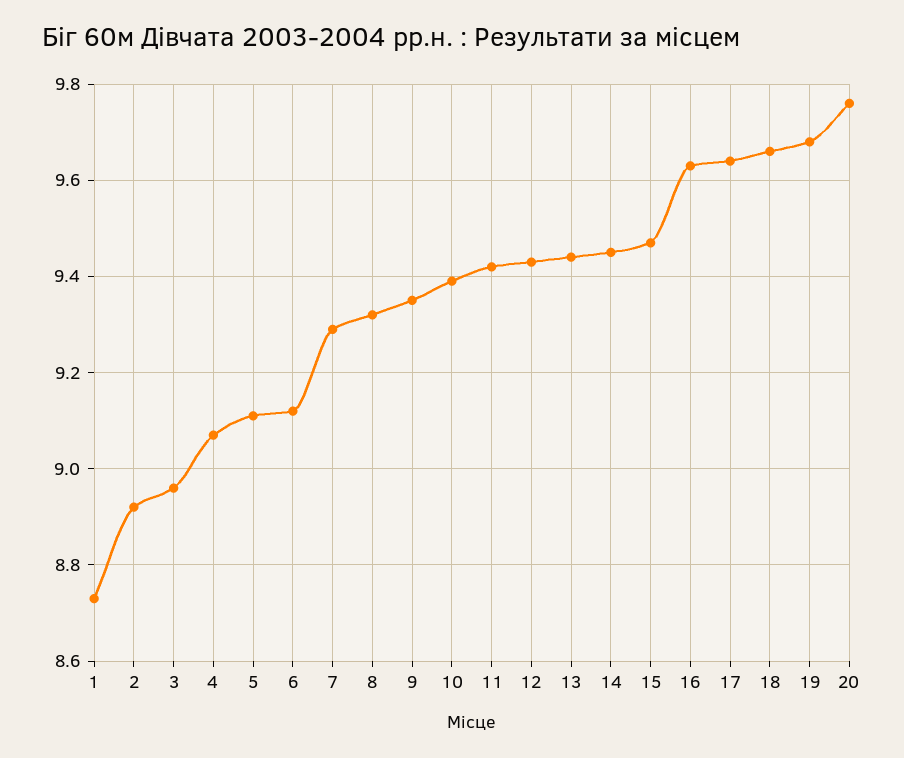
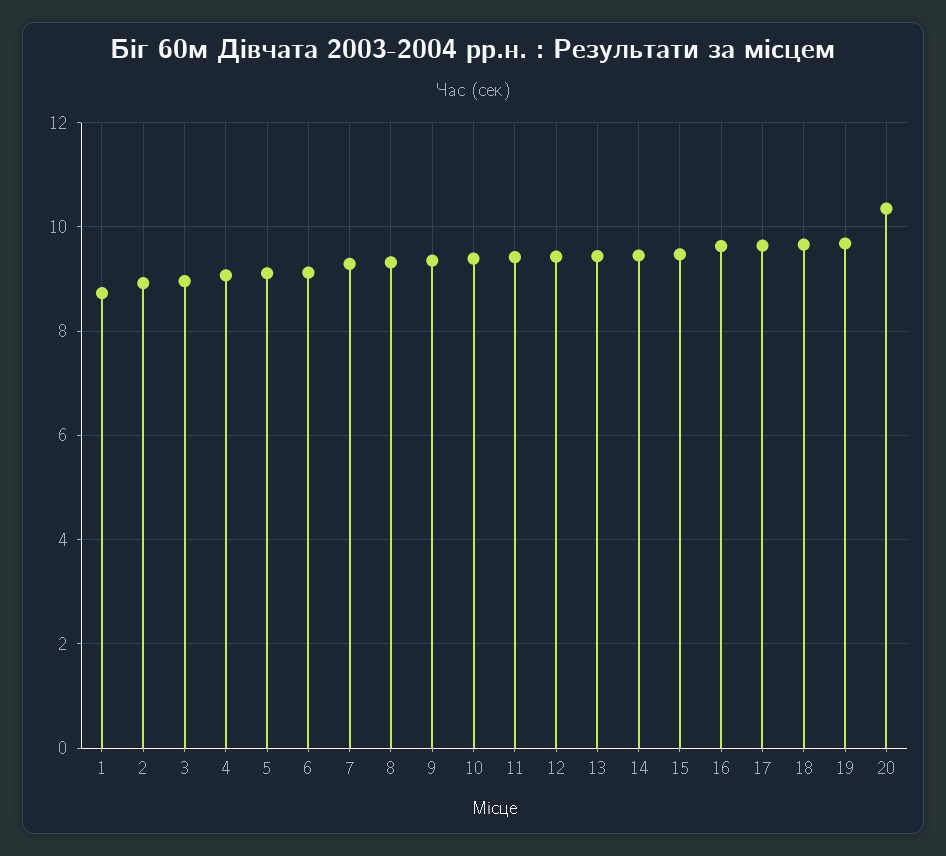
  {
    "1": 8.75,
    "2": 8.9,
    "3": 8.95,
    "4": 9.05,
    "5": 9.1,
    "6": 9.1,
    "7": 9.3,
    "8": 9.3,
    "9": 9.35,
    "10": 9.4,
    "11": 9.4,
    "12": 9.45,
    "13": 9.45,
    "14": 9.45,
    "15": 9.45,
    "16": 9.65,
    "17": 9.65,
    "18": 9.65,
    "19": 9.7,
-   "20": 9.75
+   "20": 10.4
  }

